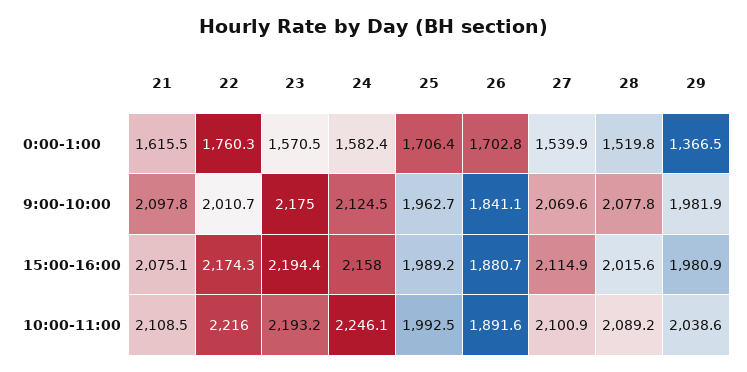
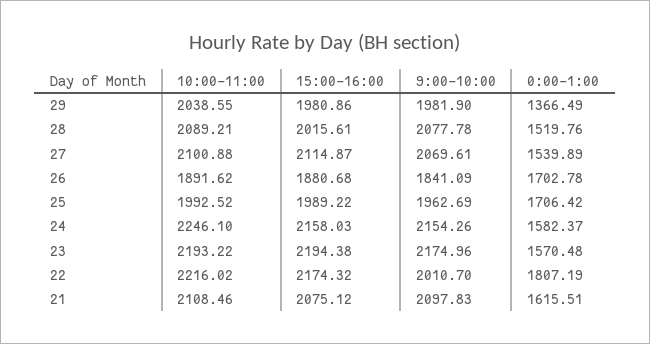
  {
    "21": {
      "0:00-1:00": 1615.51,
      "9:00-10:00": 2097.83,
      "15:00-16:00": 2075.12,
      "10:00-11:00": 2108.46
    },
    "22": {
-     "0:00-1:00": 1760.3,
+     "0:00-1:00": 1807.19,
      "9:00-10:00": 2010.7,
      "15:00-16:00": 2174.32,
      "10:00-11:00": 2216.02
    },
    "23": {
      "0:00-1:00": 1570.48,
      "9:00-10:00": 2174.96,
      "15:00-16:00": 2194.38,
      "10:00-11:00": 2193.22
    },
    "24": {
      "0:00-1:00": 1582.37,
-     "9:00-10:00": 2124.5,
+     "9:00-10:00": 2154.26,
      "15:00-16:00": 2158.03,
      "10:00-11:00": 2246.1
    },
    "25": {
      "0:00-1:00": 1706.42,
      "9:00-10:00": 1962.69,
      "15:00-16:00": 1989.22,
      "10:00-11:00": 1992.52
    },
    "26": {
      "0:00-1:00": 1702.78,
      "9:00-10:00": 1841.09,
      "15:00-16:00": 1880.68,
      "10:00-11:00": 1891.62
    },
    "27": {
      "0:00-1:00": 1539.89,
      "9:00-10:00": 2069.61,
      "15:00-16:00": 2114.87,
      "10:00-11:00": 2100.88
    },
    "28": {
      "0:00-1:00": 1519.76,
      "9:00-10:00": 2077.78,
      "15:00-16:00": 2015.61,
      "10:00-11:00": 2089.21
    },
    "29": {
      "0:00-1:00": 1366.49,
      "9:00-10:00": 1981.9,
      "15:00-16:00": 1980.86,
      "10:00-11:00": 2038.55
    }
  }

